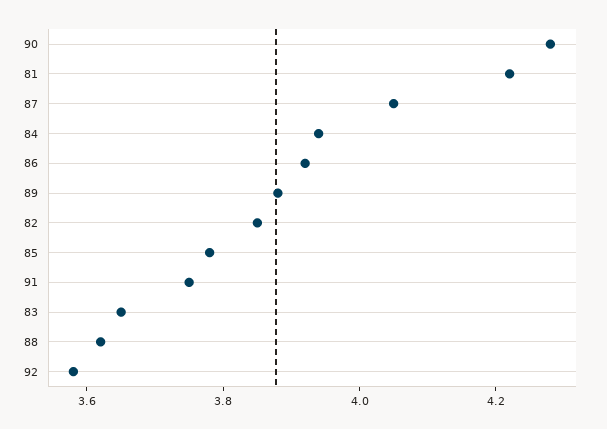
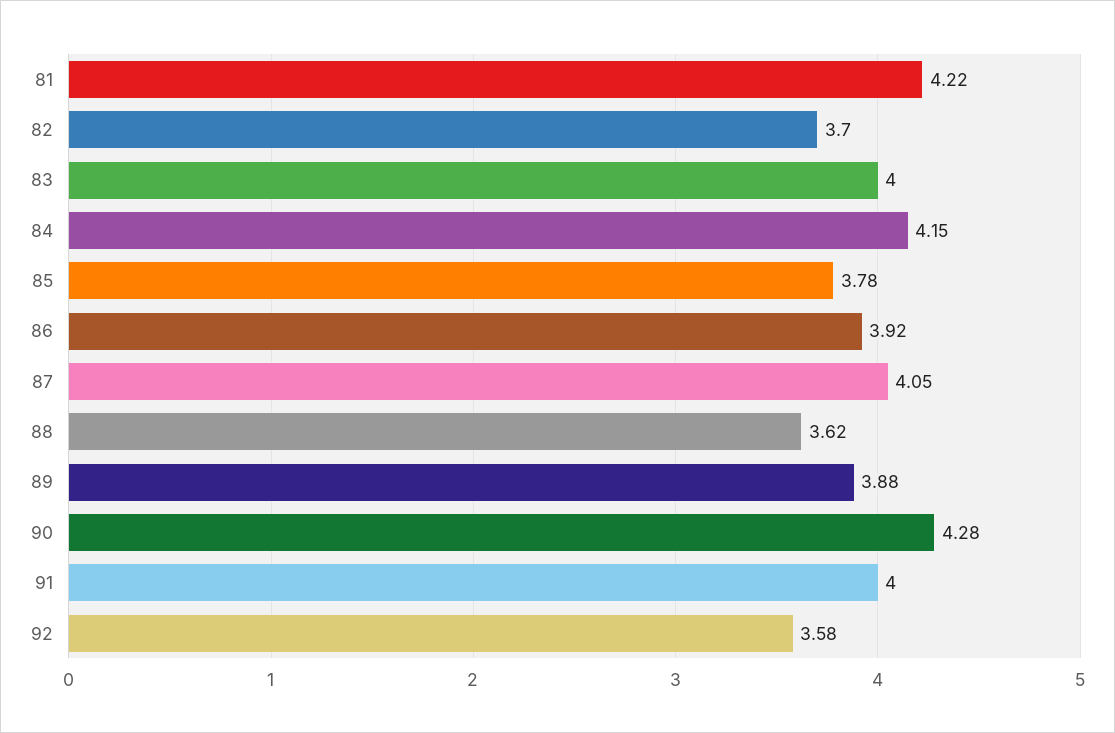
  {
    "90": 4.28,
    "81": 4.22,
    "87": 4.05,
-   "84": 3.95,
+   "84": 4.15,
    "86": 3.92,
    "89": 3.88,
-   "82": 3.85,
+   "82": 3.7,
    "85": 3.78,
-   "91": 3.75,
+   "91": 4,
-   "83": 3.65,
+   "83": 4,
    "88": 3.62,
    "92": 3.58
  }

